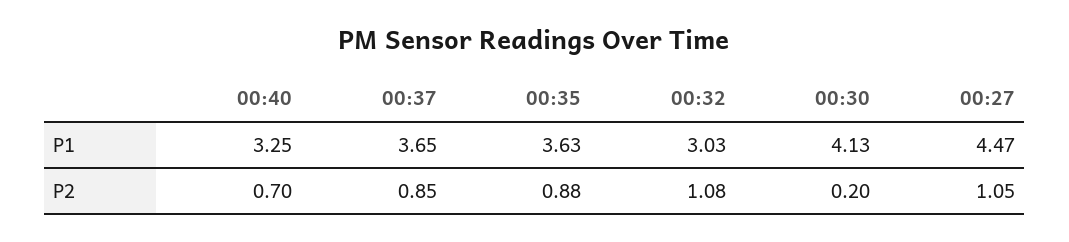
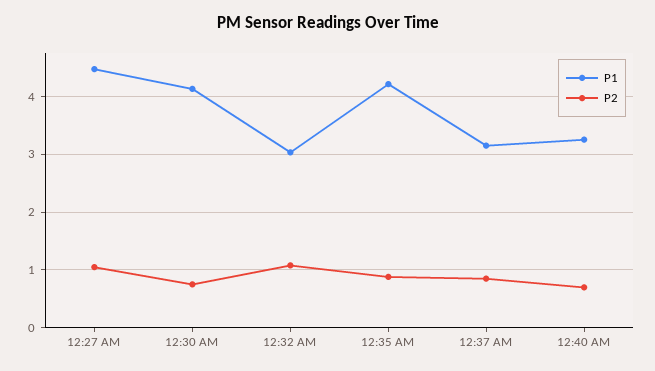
  {
    "P1": {
      "00:40": 3.25,
-     "00:37": 3.65,
+     "00:37": 3.2,
-     "00:35": 3.63,
+     "00:35": 4.2,
      "00:32": 3.03,
      "00:30": 4.13,
      "00:27": 4.47
    },
    "P2": {
      "00:40": 0.7,
      "00:37": 0.85,
      "00:35": 0.88,
      "00:32": 1.08,
-     "00:30": 0.2,
+     "00:30": 0.8,
      "00:27": 1.05
    }
  }

